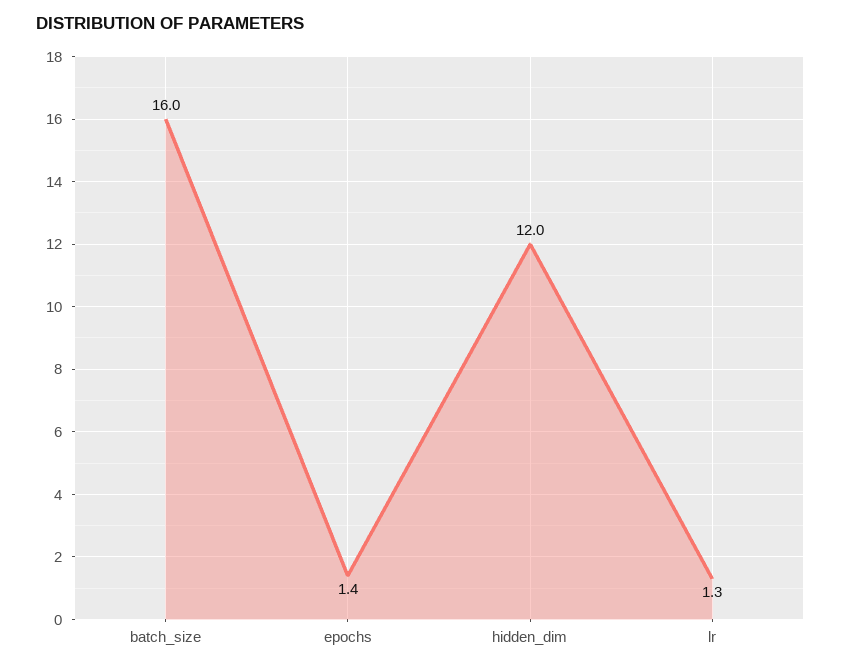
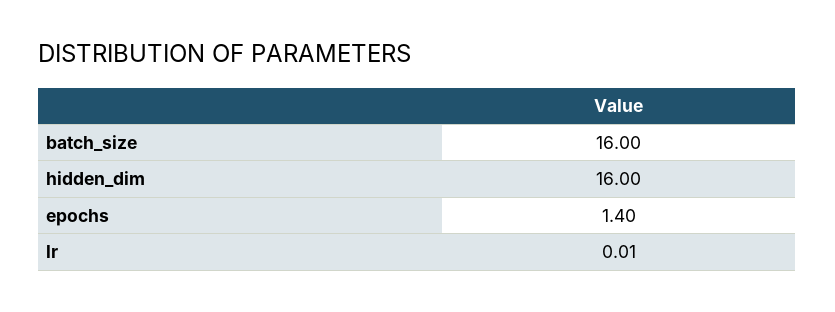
  {
    "batch_size": 16,
    "epochs": 1.4,
-   "hidden_dim": 12,
+   "hidden_dim": 16,
-   "lr": 1.3
+   "lr": 0.01
  }

